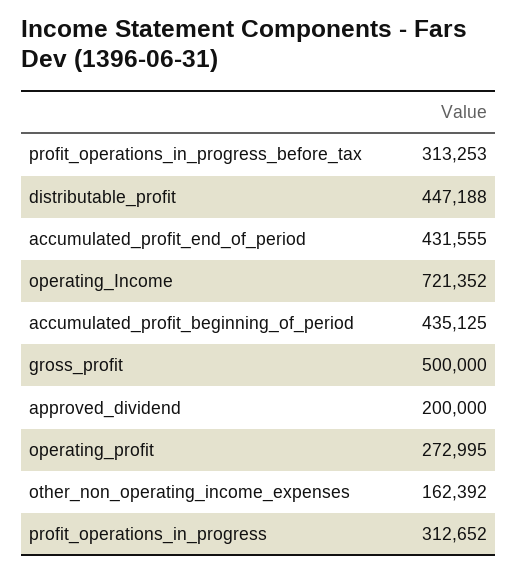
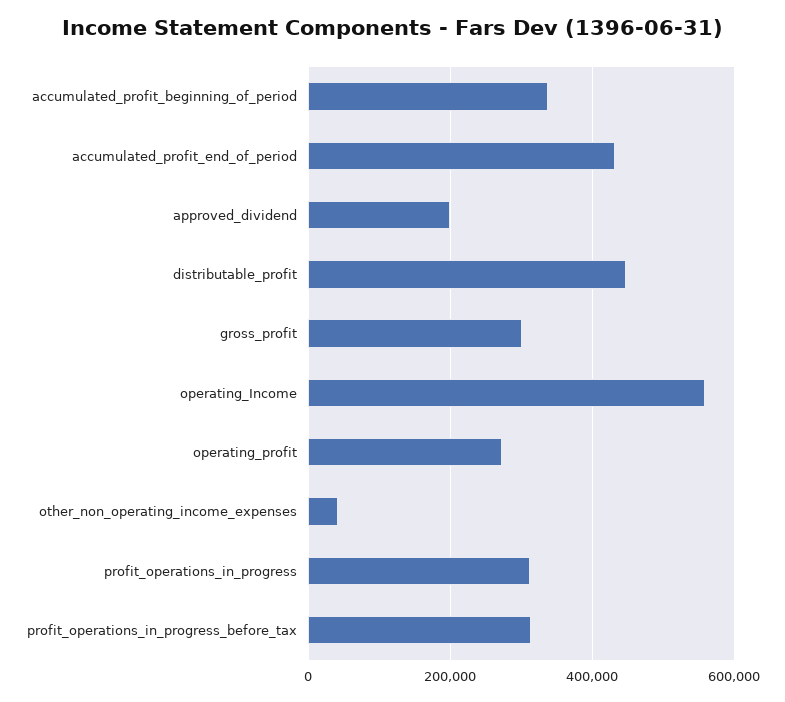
  {
    "profit_operations_in_progress_before_tax": 313253,
    "distributable_profit": 447188,
    "accumulated_profit_end_of_period": 431555,
-   "operating_Income": 721352,
+   "operating_Income": 560000,
-   "accumulated_profit_beginning_of_period": 435125,
+   "accumulated_profit_beginning_of_period": 340000,
-   "gross_profit": 500000,
+   "gross_profit": 300000,
    "approved_dividend": 200000,
    "operating_profit": 272995,
-   "other_non_operating_income_expenses": 162392,
+   "other_non_operating_income_expenses": 40000,
    "profit_operations_in_progress": 312652
  }

